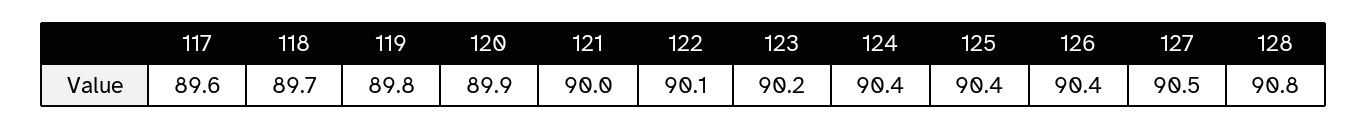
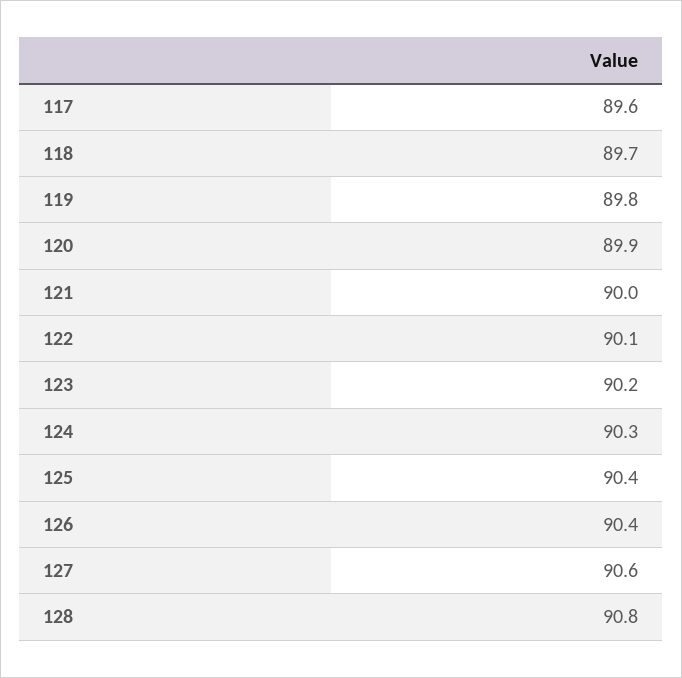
  {
    "117": 89.6,
    "118": 89.7,
    "119": 89.8,
    "120": 89.9,
    "121": 90,
    "122": 90.1,
    "123": 90.2,
-   "124": 90.4,
+   "124": 90.3,
    "125": 90.4,
    "126": 90.4,
-   "127": 90.5,
+   "127": 90.6,
    "128": 90.8
  }

